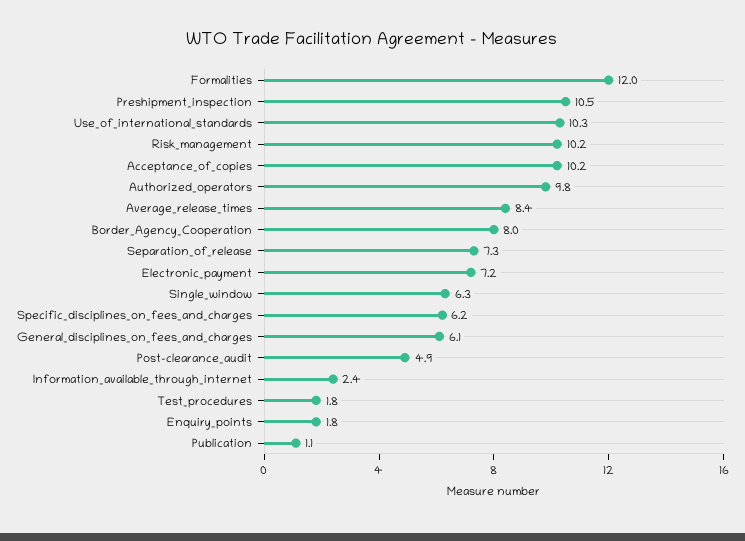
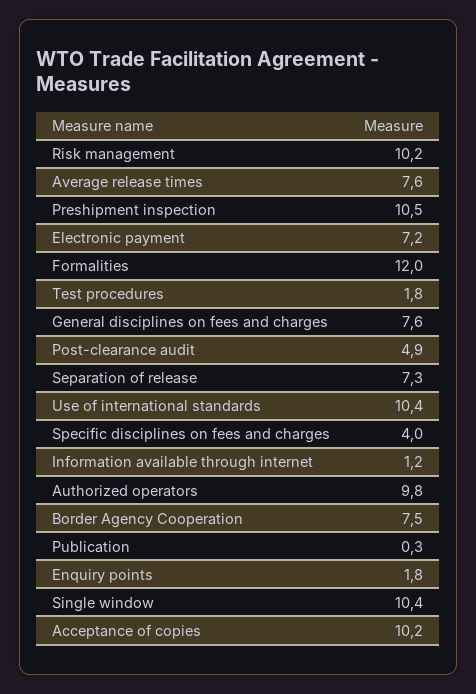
  {
    "Formalities": 12,
    "Preshipment_inspection": 10.5,
-   "Use_of_international_standards": 10.3,
+   "Use_of_international_standards": 10.4,
    "Risk_management": 10.2,
    "Acceptance_of_copies": 10.2,
    "Authorized_operators": 9.8,
-   "Average_release_times": 8.4,
+   "Average_release_times": 7.6,
-   "Border_Agency_Cooperation": 8,
+   "Border_Agency_Cooperation": 7.5,
    "Separation_of_release": 7.3,
    "Electronic_payment": 7.2,
-   "Single_window": 6.3,
+   "Single_window": 10.4,
-   "Specific_disciplines_on_fees_and_charges": 6.2,
+   "Specific_disciplines_on_fees_and_charges": 4,
-   "General_disciplines_on_fees_and_charges": 6.1,
+   "General_disciplines_on_fees_and_charges": 7.6,
    "Post-clearance_audit": 4.9,
-   "Information_available_through_internet": 2.4,
+   "Information_available_through_internet": 1.2,
    "Test_procedures": 1.8,
    "Enquiry_points": 1.8,
-   "Publication": 1.1
+   "Publication": 0.3
  }

